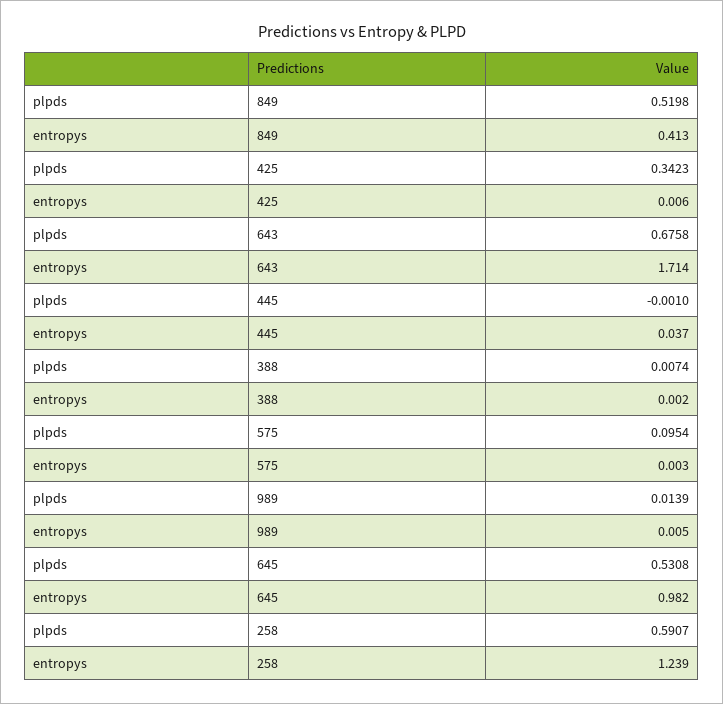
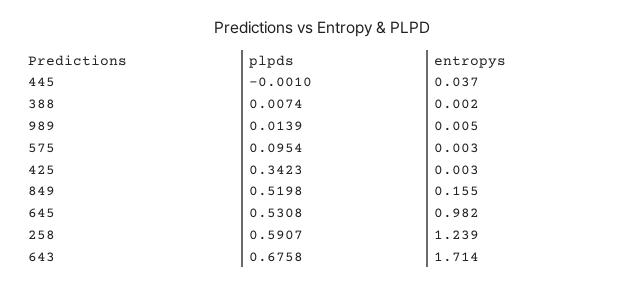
  {
    "plpds": {
      "849": 0.5198,
      "425": 0.3423,
      "643": 0.6758,
      "445": -0.001,
      "388": 0.0074,
      "575": 0.0954,
      "989": 0.0139,
      "645": 0.5308,
      "258": 0.5907
    },
    "entropys": {
-     "849": 0.413,
+     "849": 0.155,
-     "425": 0.006,
+     "425": 0.003,
      "643": 1.714,
      "445": 0.037,
      "388": 0.002,
      "575": 0.003,
      "989": 0.005,
      "645": 0.982,
      "258": 1.239
    }
  }

